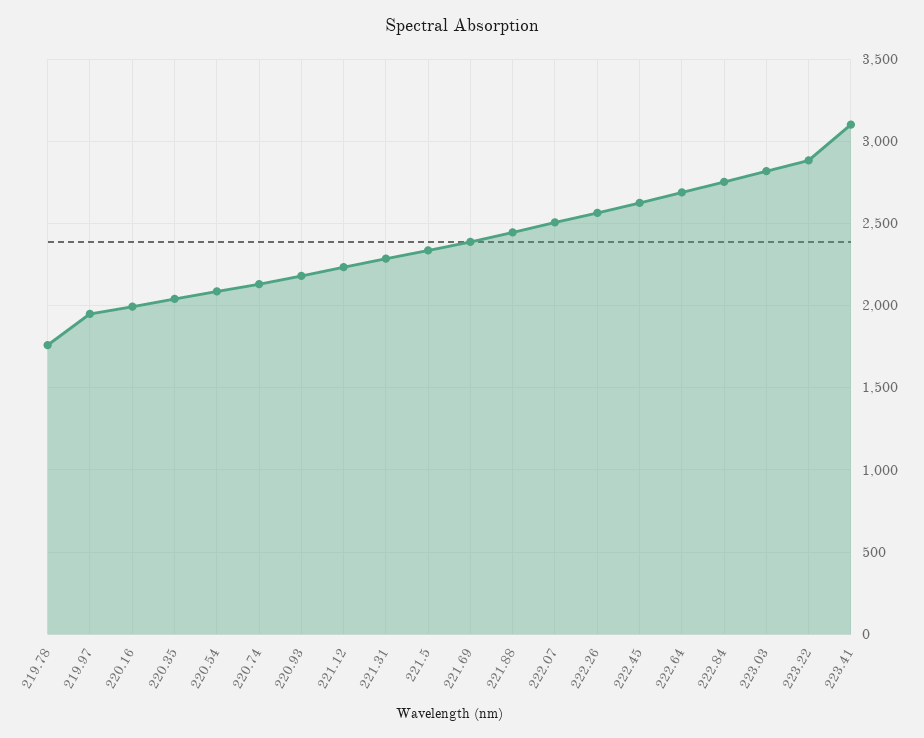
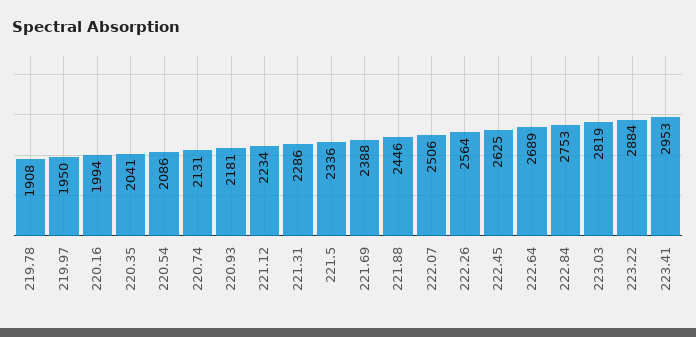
  {
-   "219.78": 1750,
+   "219.78": 1908,
    "219.97": 1950,
    "220.16": 1994,
    "220.35": 2041,
    "220.54": 2086,
    "220.74": 2131,
    "220.93": 2181,
    "221.12": 2234,
    "221.31": 2286,
    "221.5": 2336,
    "221.69": 2388,
    "221.88": 2446,
    "222.07": 2506,
    "222.26": 2564,
    "222.45": 2625,
    "222.64": 2689,
    "222.84": 2753,
    "223.03": 2819,
    "223.22": 2884,
-   "223.41": 3100
+   "223.41": 2953
  }

